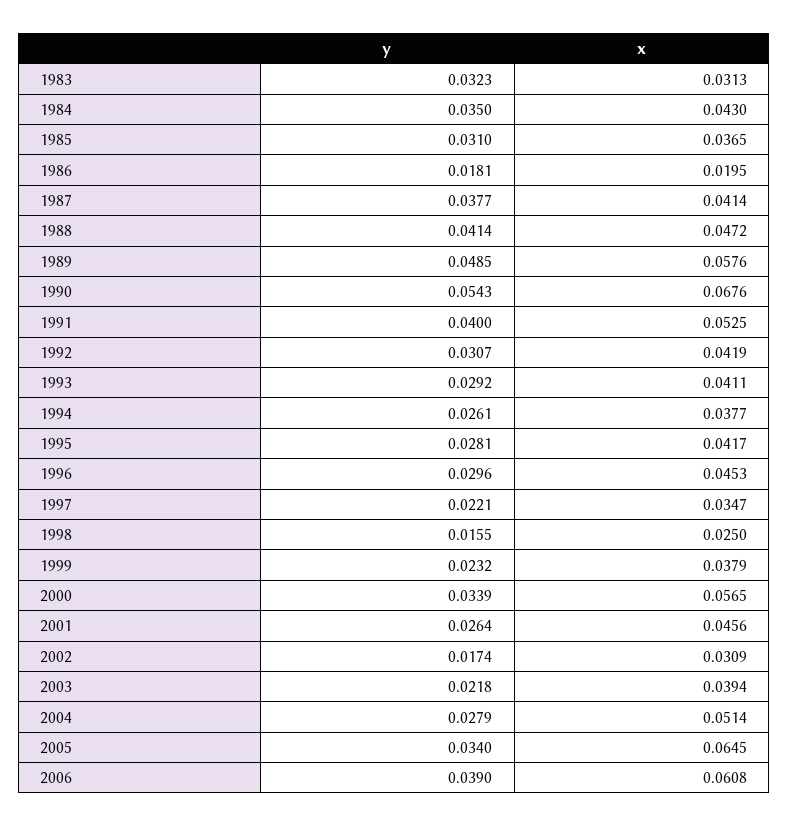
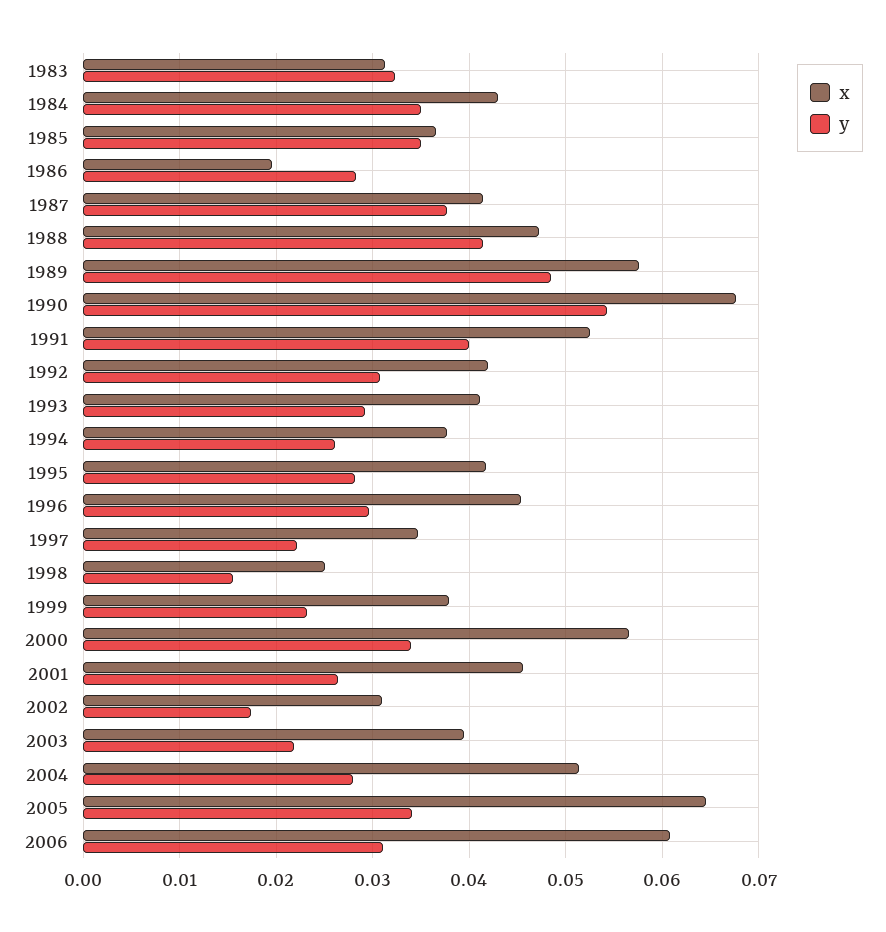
  {
    "y": {
      "1983": 0.0323,
      "1984": 0.035,
-     "1985": 0.031,
+     "1985": 0.035,
-     "1986": 0.0181,
+     "1986": 0.028,
      "1987": 0.0377,
      "1988": 0.0414,
      "1989": 0.0485,
      "1990": 0.0543,
      "1991": 0.04,
      "1992": 0.0307,
      "1993": 0.0292,
      "1994": 0.0261,
      "1995": 0.0281,
      "1996": 0.0296,
      "1997": 0.0221,
      "1998": 0.0155,
      "1999": 0.0232,
      "2000": 0.0339,
      "2001": 0.0264,
      "2002": 0.0174,
      "2003": 0.0218,
      "2004": 0.0279,
      "2005": 0.034,
-     "2006": 0.039
+     "2006": 0.031
    },
    "x": {
      "1983": 0.0313,
      "1984": 0.043,
      "1985": 0.0365,
      "1986": 0.0195,
      "1987": 0.0414,
      "1988": 0.0472,
      "1989": 0.0576,
      "1990": 0.0676,
      "1991": 0.0525,
      "1992": 0.0419,
      "1993": 0.0411,
      "1994": 0.0377,
      "1995": 0.0417,
      "1996": 0.0453,
      "1997": 0.0347,
      "1998": 0.025,
      "1999": 0.0379,
      "2000": 0.0565,
      "2001": 0.0456,
      "2002": 0.0309,
      "2003": 0.0394,
      "2004": 0.0514,
      "2005": 0.0645,
      "2006": 0.0608
    }
  }

